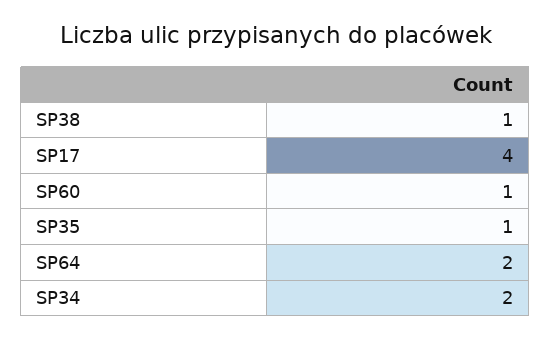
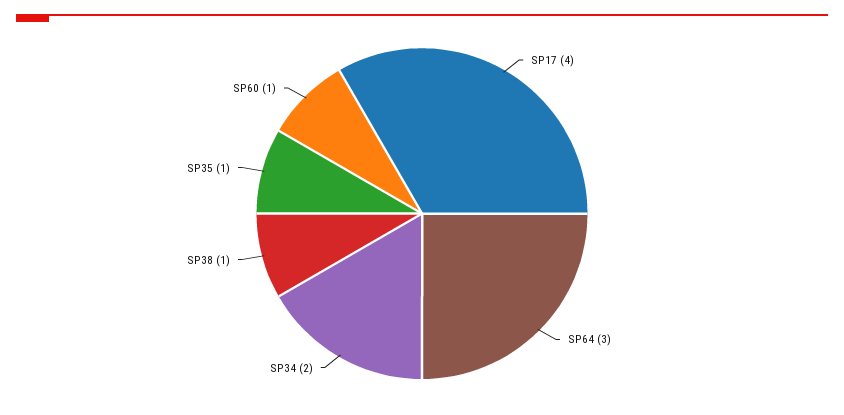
  {
    "SP38": 1,
    "SP17": 4,
    "SP60": 1,
    "SP35": 1,
-   "SP64": 2,
+   "SP64": 3,
    "SP34": 2
  }

